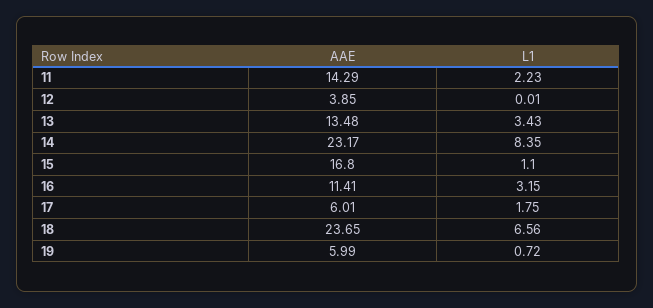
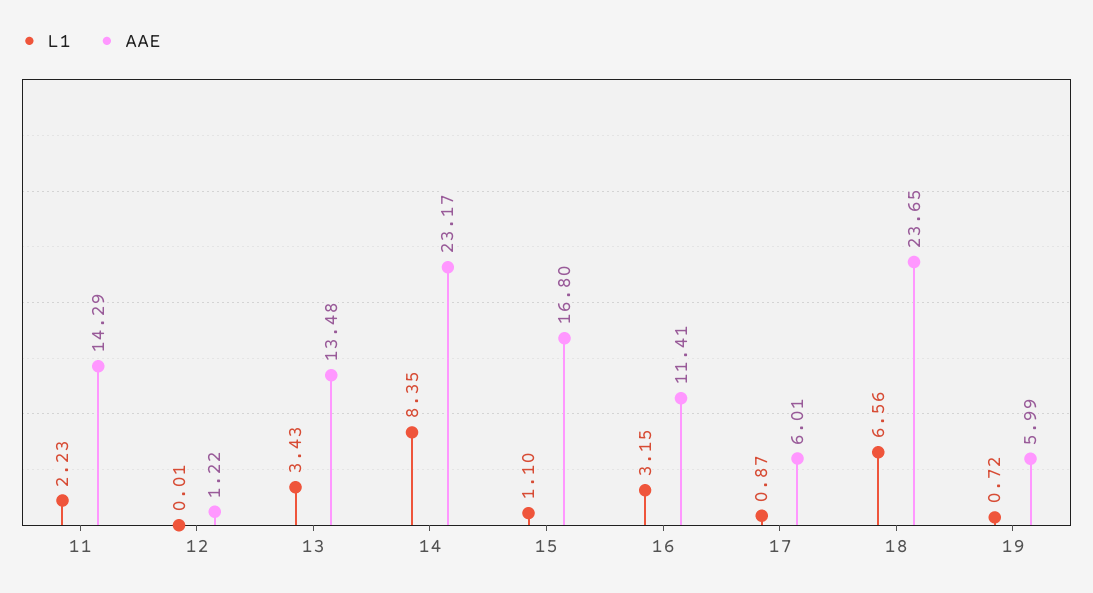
  {
    "AAE": {
      "11": 14.29,
-     "12": 3.85,
+     "12": 1.22,
      "13": 13.48,
      "14": 23.17,
      "15": 16.8,
      "16": 11.41,
      "17": 6.01,
      "18": 23.65,
      "19": 5.99
    },
    "L1": {
      "11": 2.23,
      "12": 0.01,
      "13": 3.43,
      "14": 8.35,
      "15": 1.1,
      "16": 3.15,
-     "17": 1.75,
+     "17": 0.87,
      "18": 6.56,
      "19": 0.72
    }
  }

